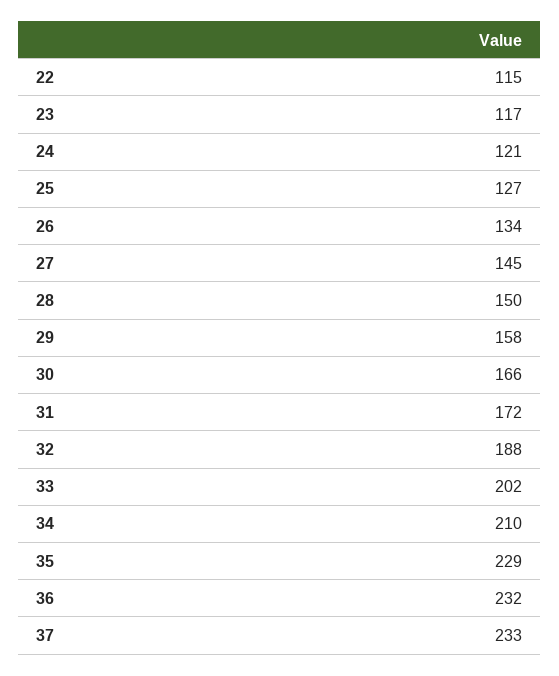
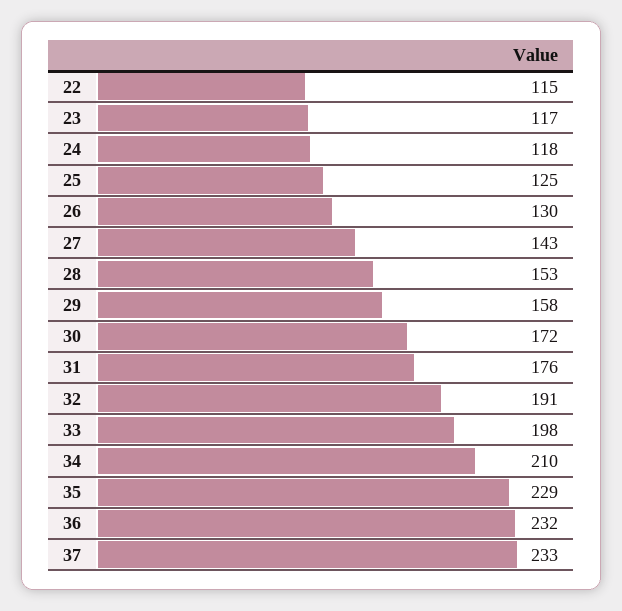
  {
    "22": 115,
    "23": 117,
-   "24": 121,
+   "24": 118,
-   "25": 127,
+   "25": 125,
-   "26": 134,
+   "26": 130,
-   "27": 145,
+   "27": 143,
-   "28": 150,
+   "28": 153,
    "29": 158,
-   "30": 166,
+   "30": 172,
-   "31": 172,
+   "31": 176,
-   "32": 188,
+   "32": 191,
-   "33": 202,
+   "33": 198,
    "34": 210,
    "35": 229,
    "36": 232,
    "37": 233
  }

